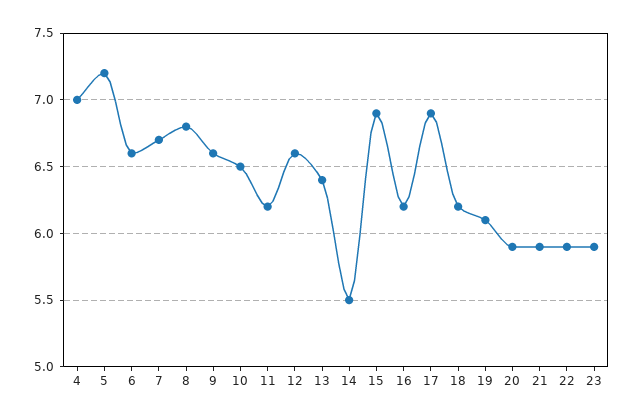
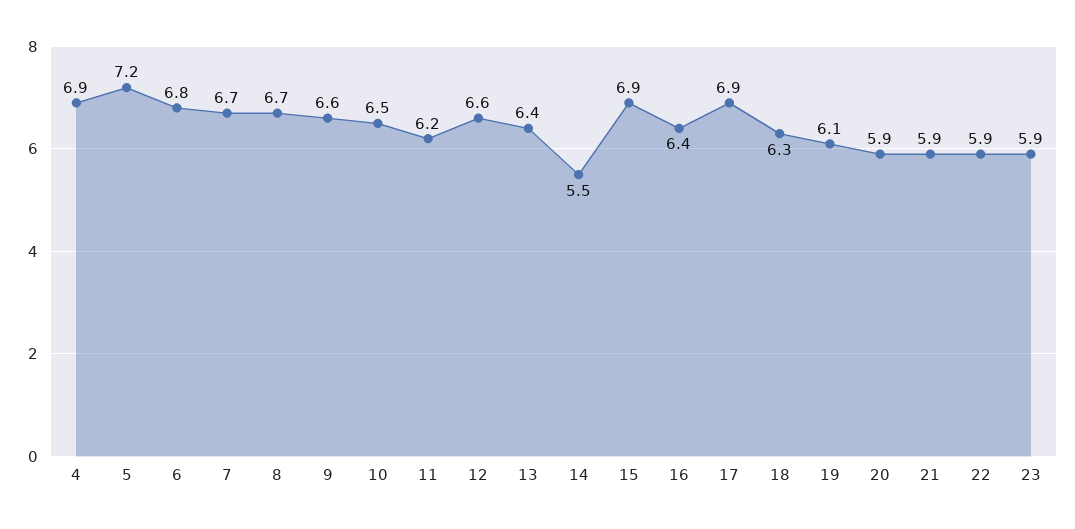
  {
-   "4": 7,
+   "4": 6.9,
    "5": 7.2,
-   "6": 6.6,
+   "6": 6.8,
    "7": 6.7,
-   "8": 6.8,
+   "8": 6.7,
    "9": 6.6,
    "10": 6.5,
    "11": 6.2,
    "12": 6.6,
    "13": 6.4,
    "14": 5.5,
    "15": 6.9,
-   "16": 6.2,
+   "16": 6.4,
    "17": 6.9,
-   "18": 6.2,
+   "18": 6.3,
    "19": 6.1,
    "20": 5.9,
    "21": 5.9,
    "22": 5.9,
    "23": 5.9
  }

